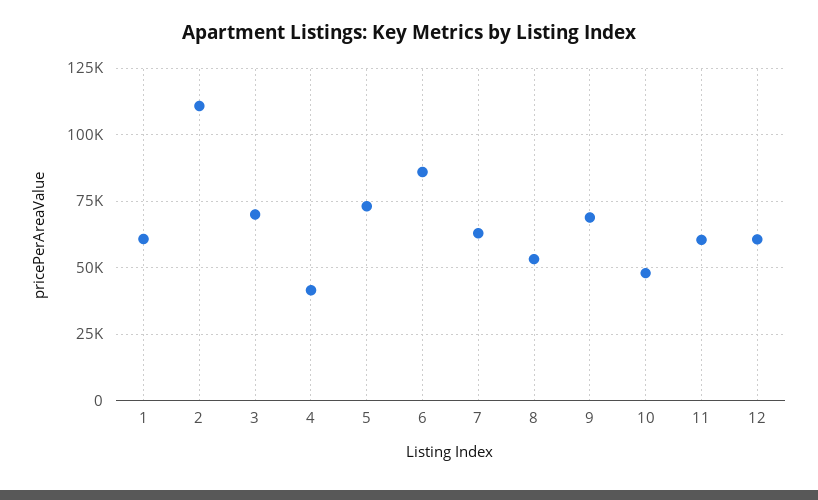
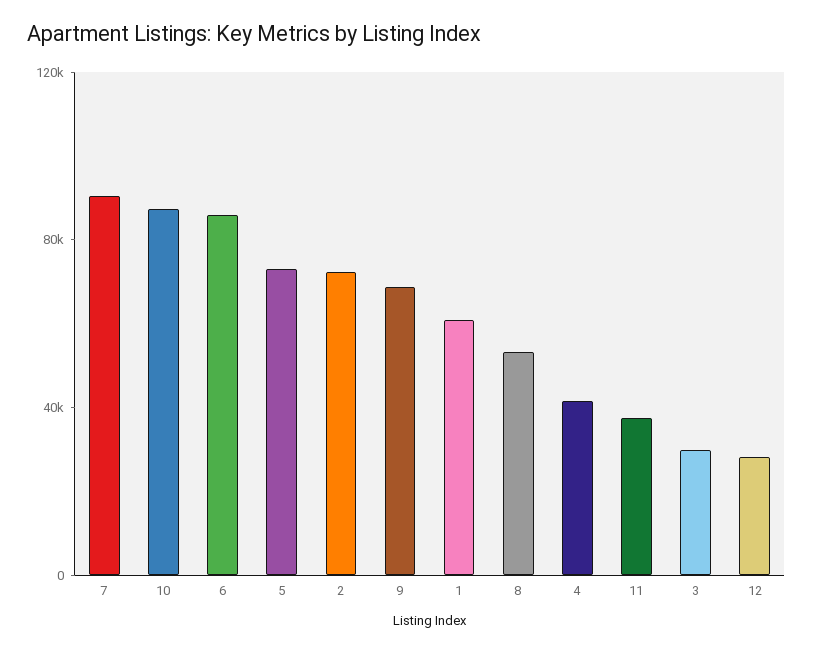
  {
    "1": 60000,
-   "2": 110000,
+   "2": 70000,
-   "3": 70000,
+   "3": 30000,
    "4": 42500,
    "5": 72500,
    "6": 85000,
-   "7": 62500,
+   "7": 90000,
    "8": 52500,
    "9": 70000,
-   "10": 47500,
+   "10": 90000,
-   "11": 60000,
+   "11": 40000,
-   "12": 60000
+   "12": 30000
  }

